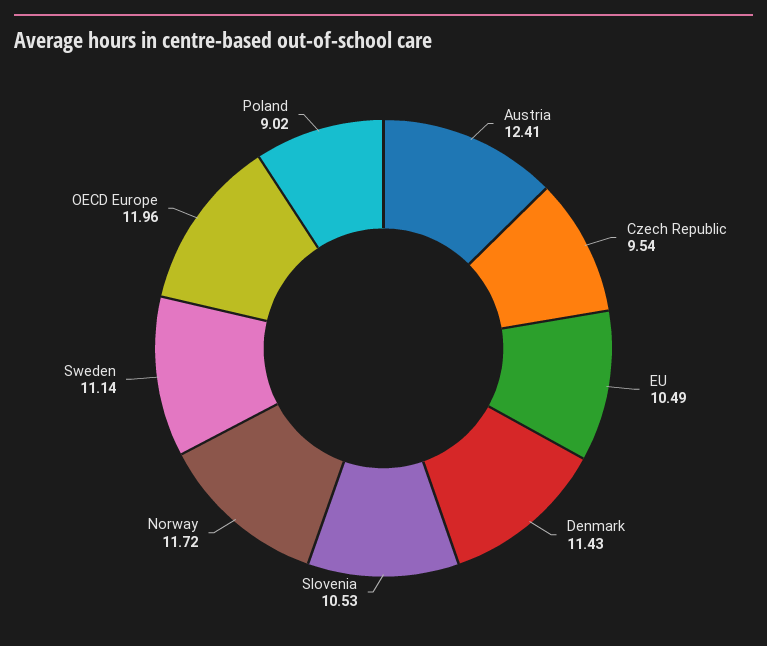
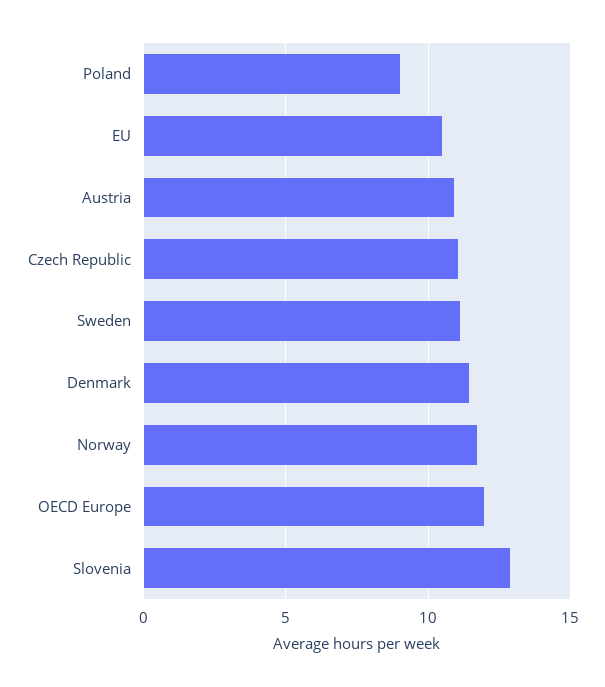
  {
-   "Austria": 12.41,
+   "Austria": 11,
-   "Czech Republic": 9.54,
+   "Czech Republic": 11,
    "EU": 10.49,
    "Denmark": 11.43,
-   "Slovenia": 10.53,
+   "Slovenia": 13,
    "Norway": 11.72,
    "Sweden": 11.14,
    "OECD Europe": 11.96,
    "Poland": 9.02
  }

